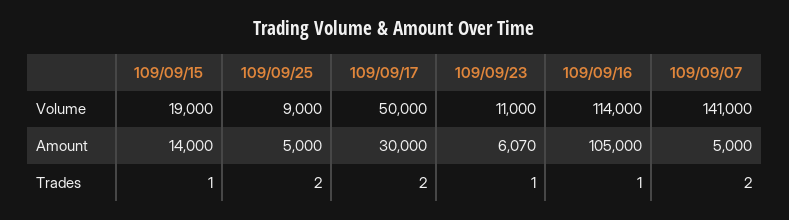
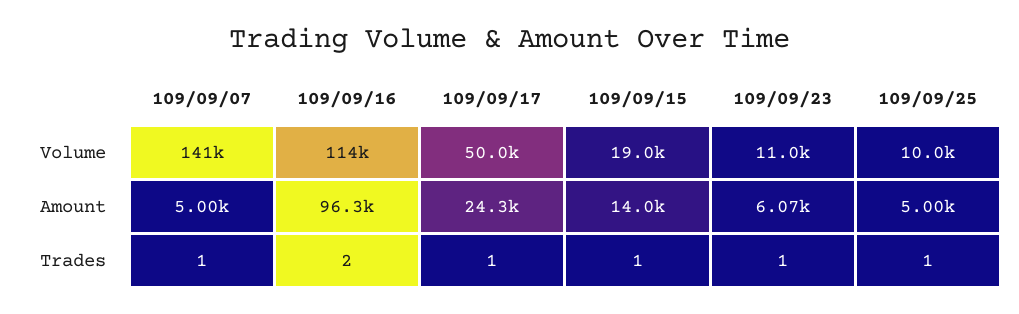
  {
    "109/09/15": {
      "Volume": 19000,
      "Amount": 14000,
      "Trades": 1
    },
    "109/09/25": {
-     "Volume": 9000,
+     "Volume": 10000,
      "Amount": 5000,
-     "Trades": 2
+     "Trades": 1
    },
    "109/09/17": {
      "Volume": 50000,
-     "Amount": 30000,
+     "Amount": 24300,
-     "Trades": 2
+     "Trades": 1
    },
    "109/09/23": {
      "Volume": 11000,
      "Amount": 6070,
      "Trades": 1
    },
    "109/09/16": {
      "Volume": 114000,
-     "Amount": 105000,
+     "Amount": 96300,
-     "Trades": 1
+     "Trades": 2
    },
    "109/09/07": {
      "Volume": 141000,
      "Amount": 5000,
-     "Trades": 2
+     "Trades": 1
    }
  }

